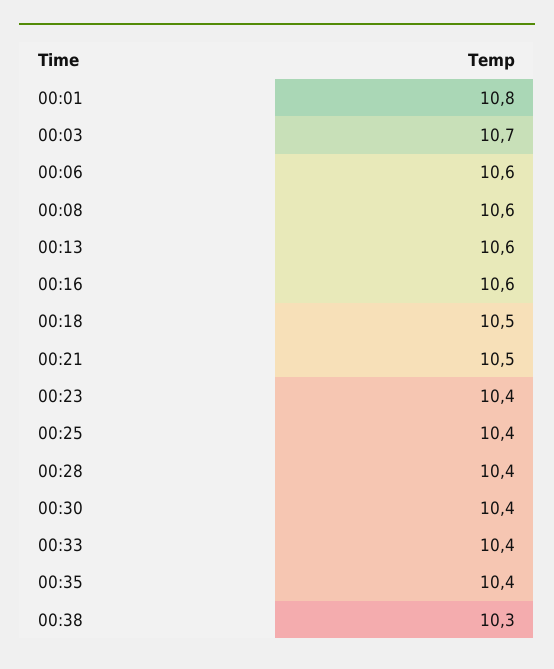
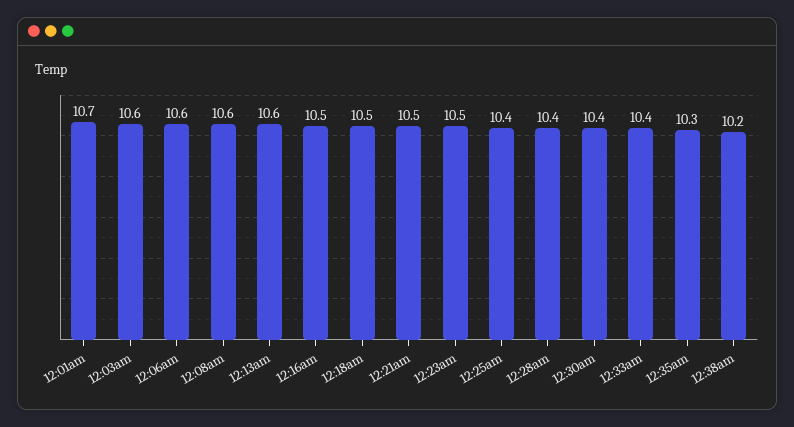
  {
-   "00:01": 10.8,
+   "00:01": 10.7,
-   "00:03": 10.7,
+   "00:03": 10.6,
    "00:06": 10.6,
    "00:08": 10.6,
    "00:13": 10.6,
-   "00:16": 10.6,
+   "00:16": 10.5,
    "00:18": 10.5,
    "00:21": 10.5,
-   "00:23": 10.4,
+   "00:23": 10.5,
    "00:25": 10.4,
    "00:28": 10.4,
    "00:30": 10.4,
    "00:33": 10.4,
-   "00:35": 10.4,
+   "00:35": 10.3,
-   "00:38": 10.3
+   "00:38": 10.2
  }

